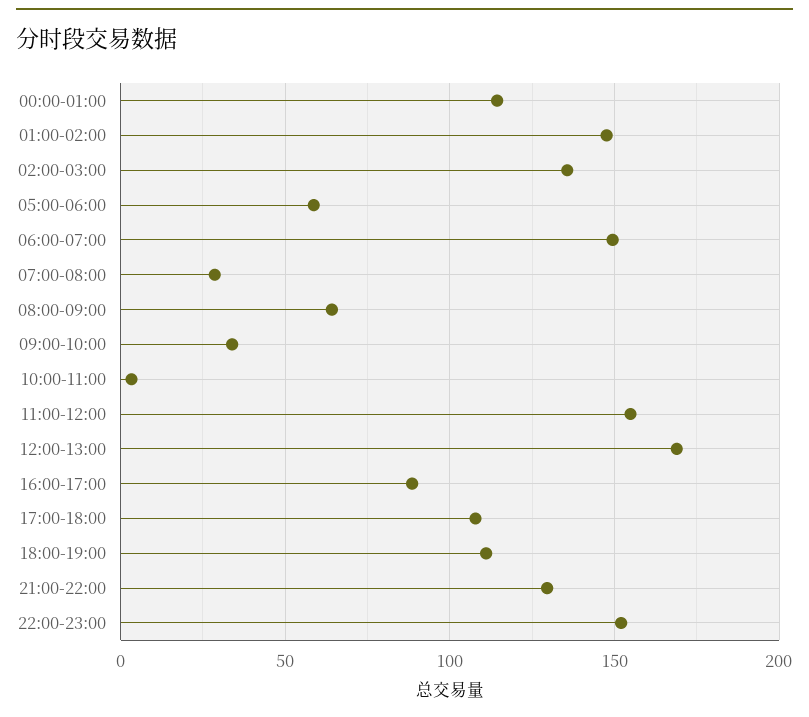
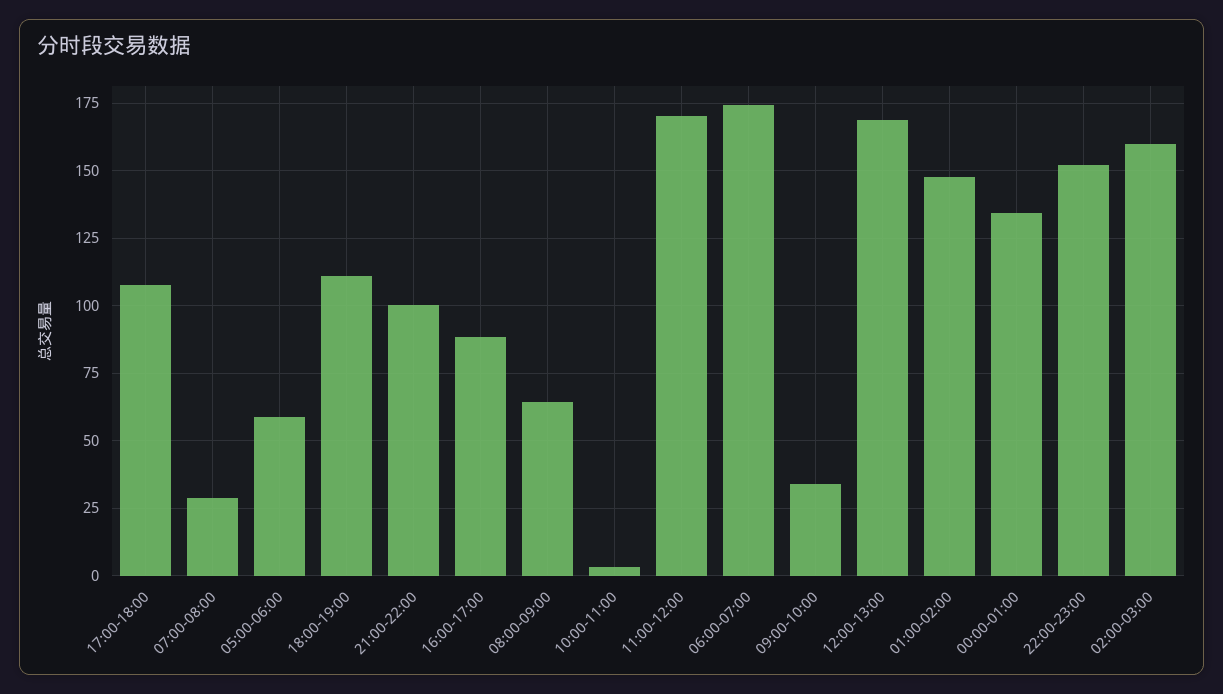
  {
-   "00:00-01:00": 115,
+   "00:00-01:00": 135,
    "01:00-02:00": 147.5,
-   "02:00-03:00": 135,
+   "02:00-03:00": 160,
    "05:00-06:00": 57.5,
-   "06:00-07:00": 150,
+   "06:00-07:00": 175,
    "07:00-08:00": 27.5,
    "08:00-09:00": 65,
    "09:00-10:00": 35,
    "10:00-11:00": 2.5,
-   "11:00-12:00": 155,
+   "11:00-12:00": 170,
    "12:00-13:00": 170,
    "16:00-17:00": 87.5,
    "17:00-18:00": 107.5,
    "18:00-19:00": 110,
-   "21:00-22:00": 130,
+   "21:00-22:00": 100,
    "22:00-23:00": 152.5
  }

